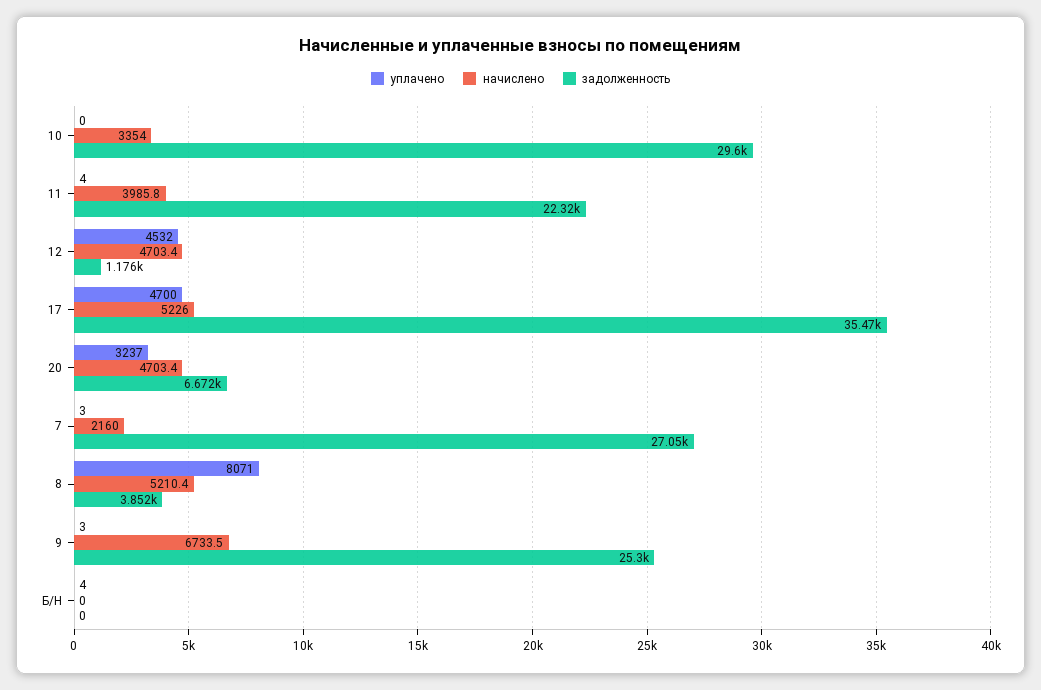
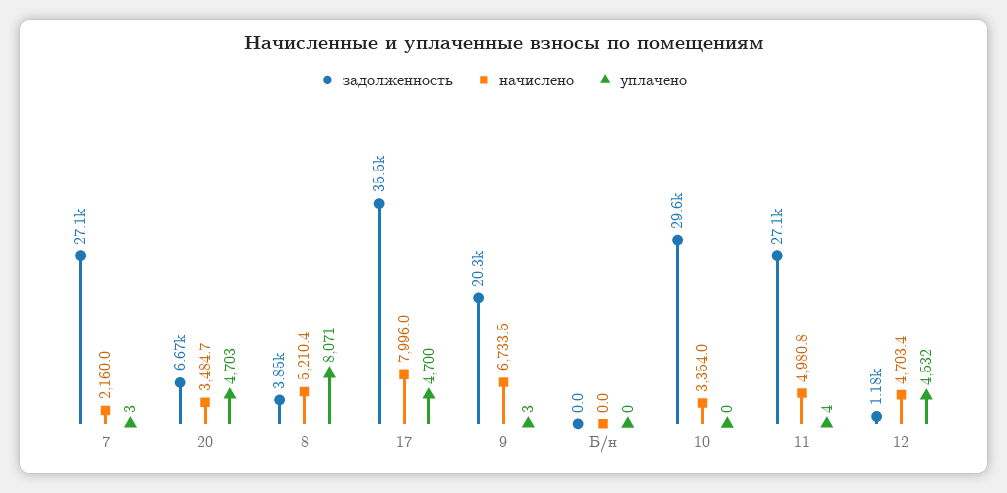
  {
    "уплачено": {
      "10": 0,
      "11": 4,
      "12": 4532,
      "17": 4700,
-     "20": 3237,
+     "20": 4703,
      "7": 3,
      "8": 8071,
      "9": 3,
-     "Б/Н": 4
+     "Б/Н": 0
    },
    "начислено": {
      "10": 3354,
-     "11": 3985.8,
+     "11": 4980.8,
      "12": 4703.4,
-     "17": 5226,
+     "17": 7996,
-     "20": 4703.4,
+     "20": 3484.7,
      "7": 2160,
      "8": 5210.4,
      "9": 6733.5,
      "Б/Н": 0
    },
    "задолженность": {
      "10": 29600,
-     "11": 22320,
+     "11": 27100,
      "12": 1176,
      "17": 35470,
      "20": 6672,
      "7": 27050,
      "8": 3852,
-     "9": 25300,
+     "9": 20300,
      "Б/Н": 0
    }
  }

